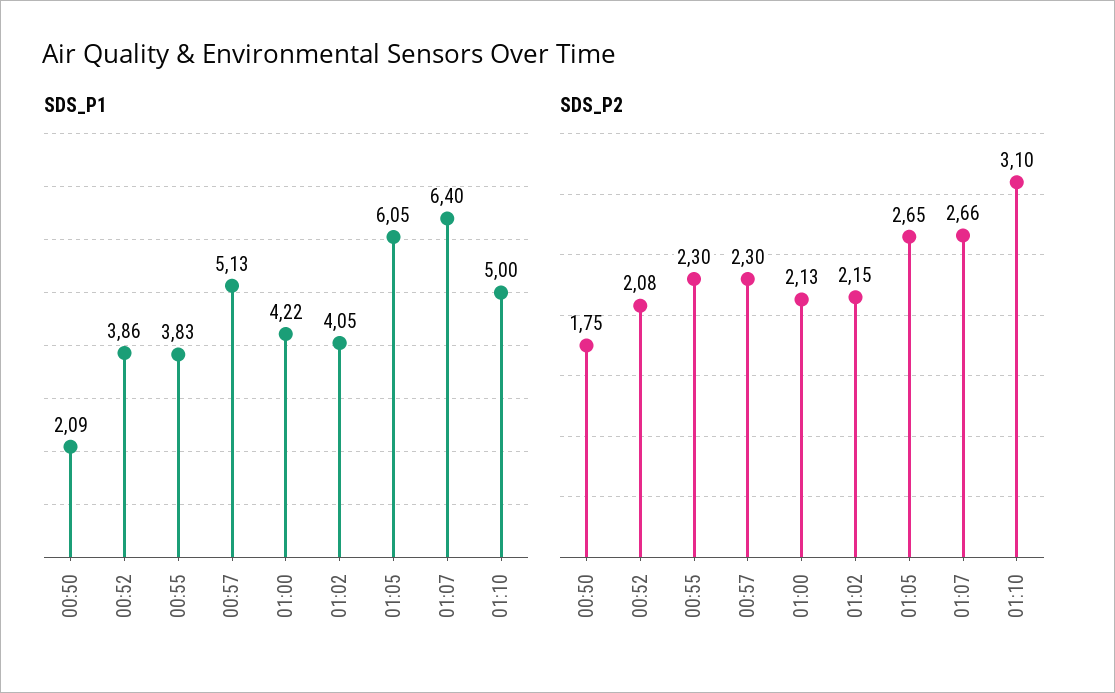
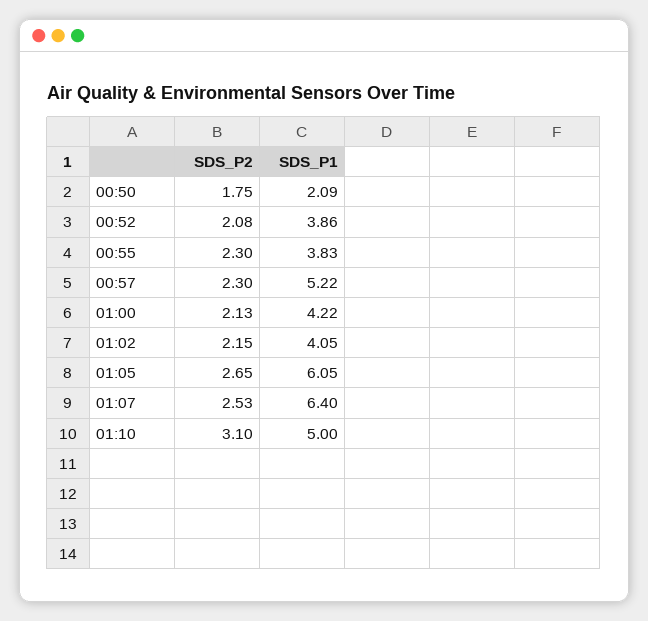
  {
    "SDS_P1": {
      "00:50": 2.09,
      "00:52": 3.86,
      "00:55": 3.83,
-     "00:57": 5.13,
+     "00:57": 5.22,
      "01:00": 4.22,
      "01:02": 4.05,
      "01:05": 6.05,
      "01:07": 6.4,
      "01:10": 5
    },
    "SDS_P2": {
      "00:50": 1.75,
      "00:52": 2.08,
      "00:55": 2.3,
      "00:57": 2.3,
      "01:00": 2.13,
      "01:02": 2.15,
      "01:05": 2.65,
-     "01:07": 2.66,
+     "01:07": 2.53,
      "01:10": 3.1
    }
  }

